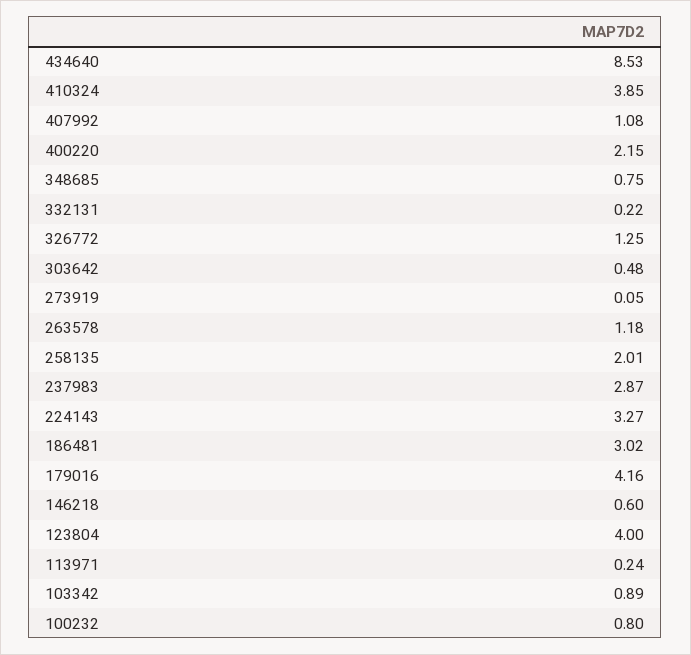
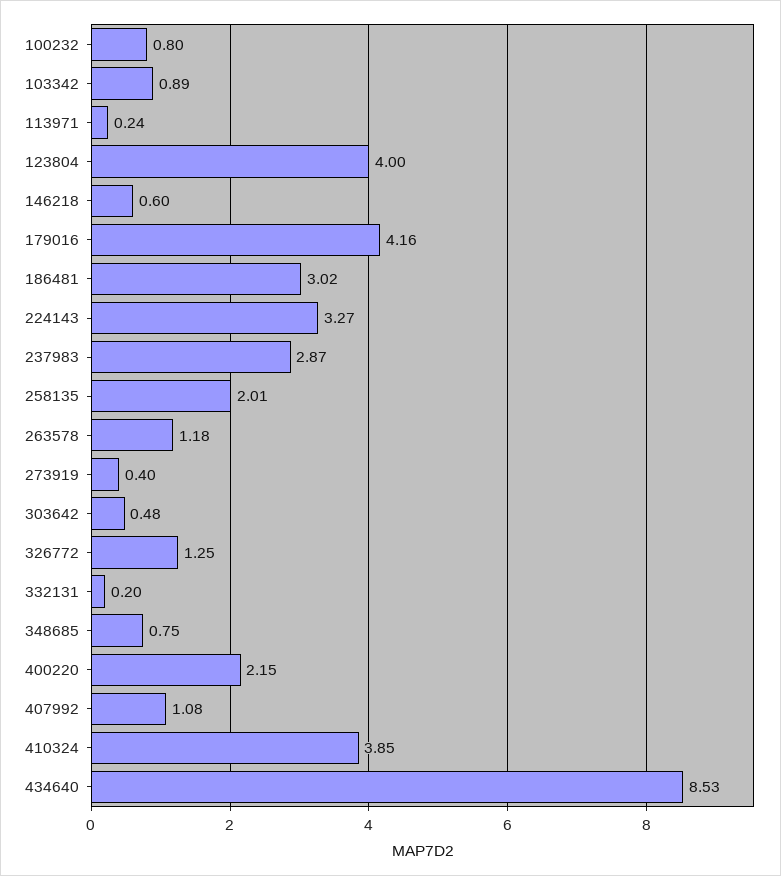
  {
    "434640": 8.53,
    "410324": 3.85,
    "407992": 1.08,
    "400220": 2.15,
    "348685": 0.75,
-   "332131": 0.22,
+   "332131": 0.2,
    "326772": 1.25,
    "303642": 0.48,
-   "273919": 0.05,
+   "273919": 0.4,
    "263578": 1.18,
    "258135": 2.01,
    "237983": 2.87,
    "224143": 3.27,
    "186481": 3.02,
    "179016": 4.16,
    "146218": 0.6,
    "123804": 4,
    "113971": 0.24,
    "103342": 0.89,
    "100232": 0.8
  }

